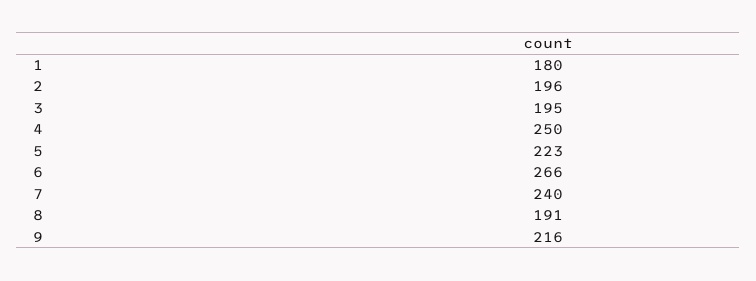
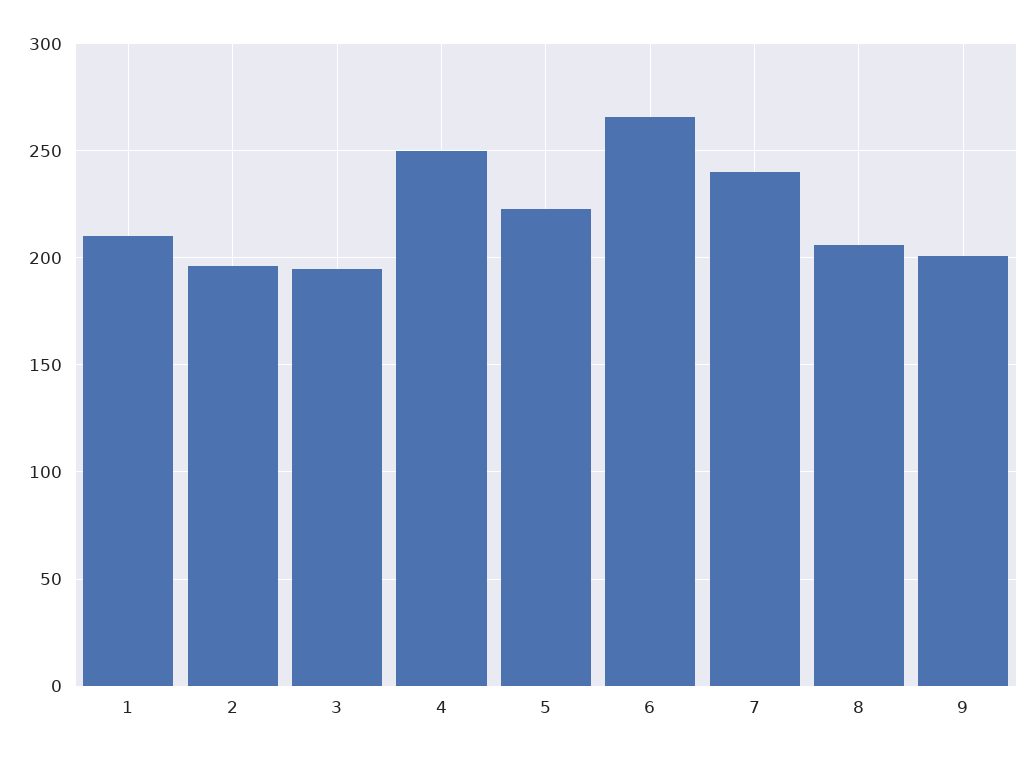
  {
-   "1": 180,
+   "1": 210,
    "2": 196,
    "3": 195,
    "4": 250,
    "5": 223,
    "6": 266,
    "7": 240,
-   "8": 191,
+   "8": 205,
-   "9": 216
+   "9": 200
  }

